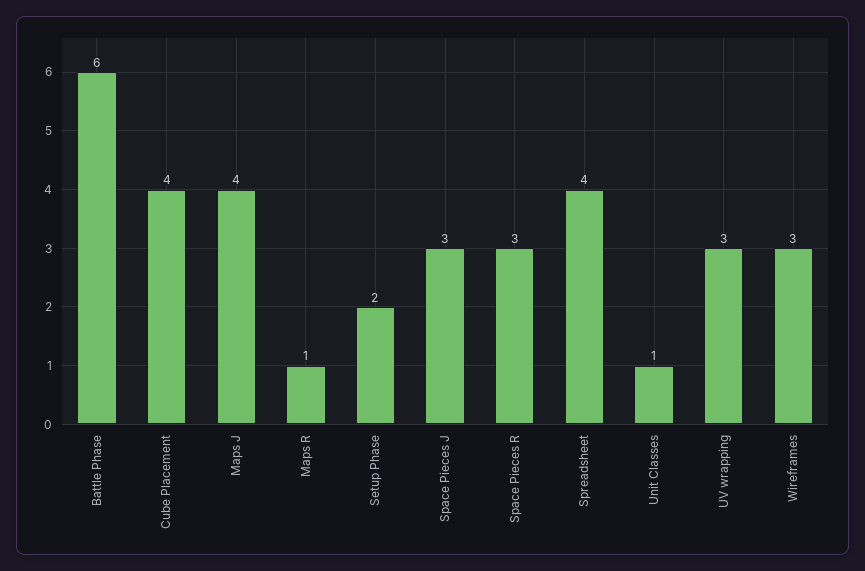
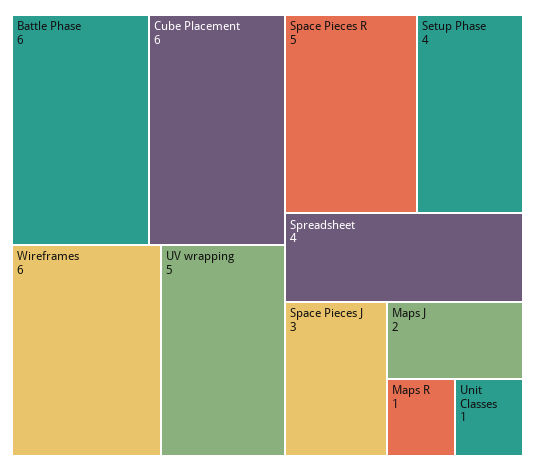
  {
    "Battle Phase": 6,
-   "Cube Placement": 4,
+   "Cube Placement": 6,
-   "Maps J": 4,
+   "Maps J": 2,
    "Maps R": 1,
-   "Setup Phase": 2,
+   "Setup Phase": 4,
    "Space Pieces J": 3,
-   "Space Pieces R": 3,
+   "Space Pieces R": 5,
    "Spreadsheet": 4,
    "Unit Classes": 1,
-   "UV wrapping": 3,
+   "UV wrapping": 5,
-   "Wireframes": 3
+   "Wireframes": 6
  }

